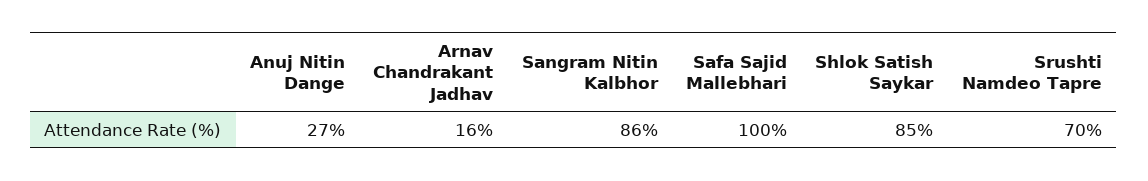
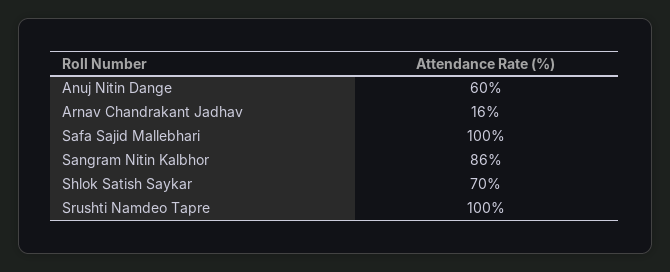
  {
-   "Anuj Nitin Dange": 27,
+   "Anuj Nitin Dange": 60,
    "Arnav Chandrakant Jadhav": 16,
    "Sangram Nitin Kalbhor": 86,
    "Safa Sajid Mallebhari": 100,
-   "Shlok Satish Saykar": 85,
+   "Shlok Satish Saykar": 70,
-   "Srushti Namdeo Tapre": 70
+   "Srushti Namdeo Tapre": 100
  }

